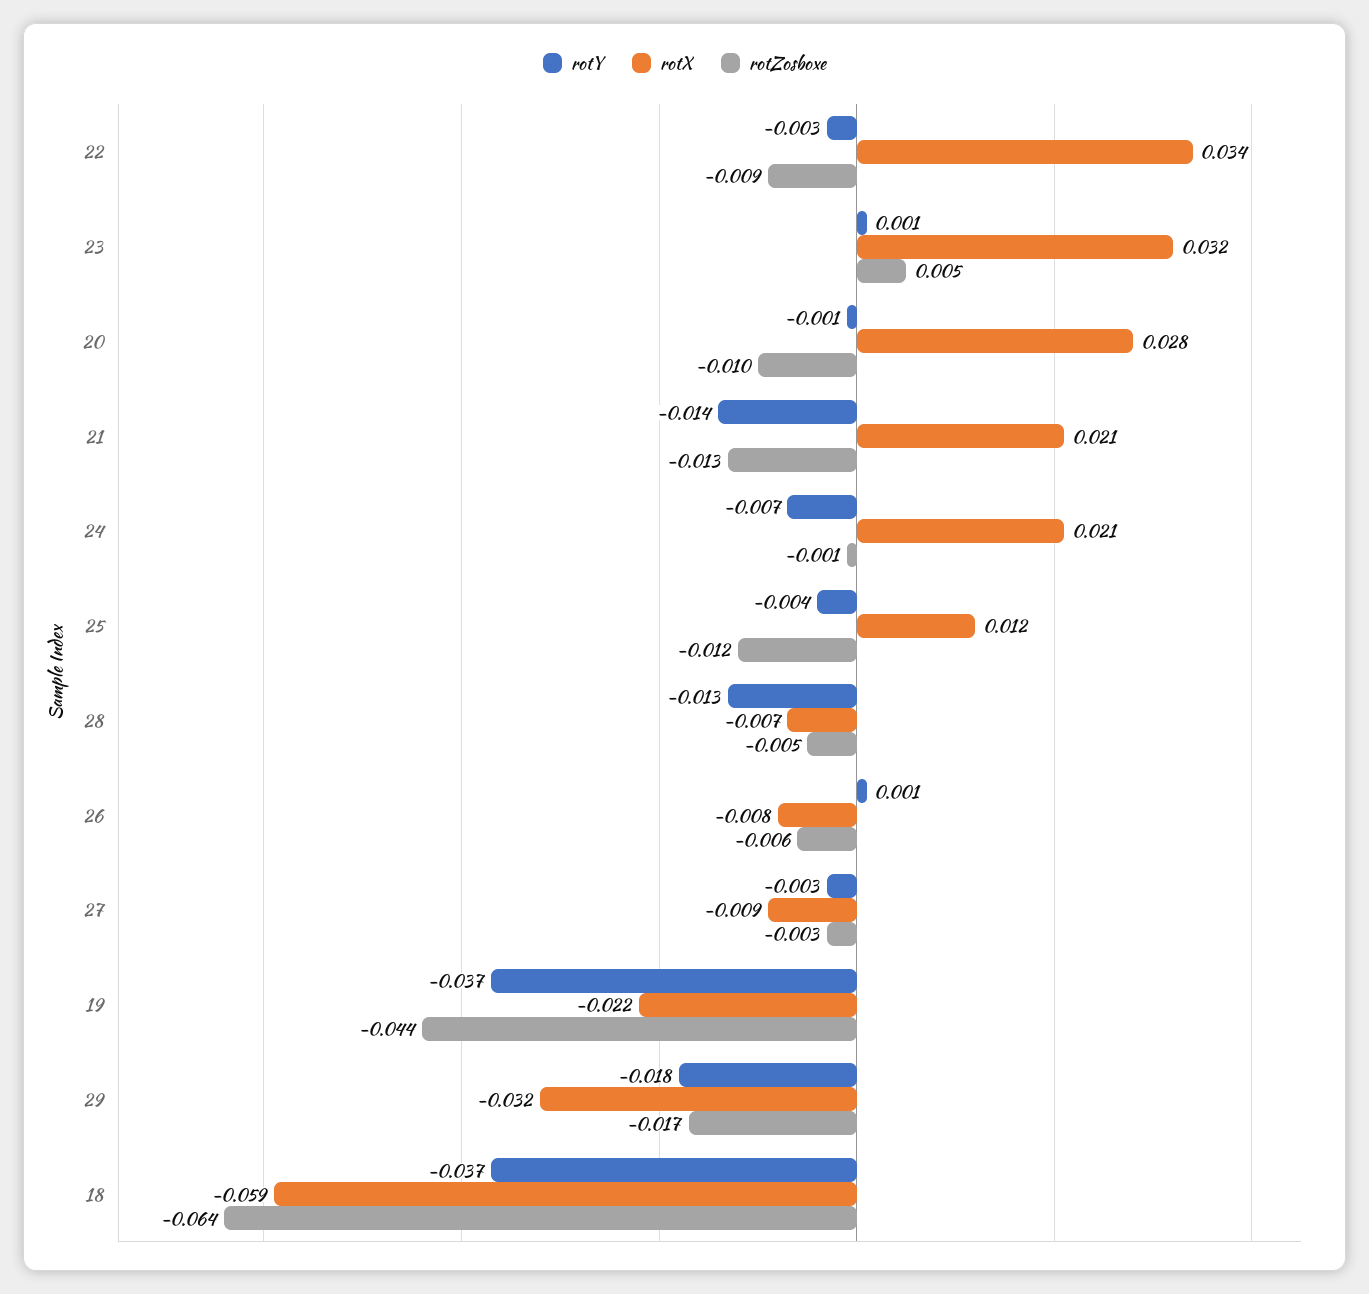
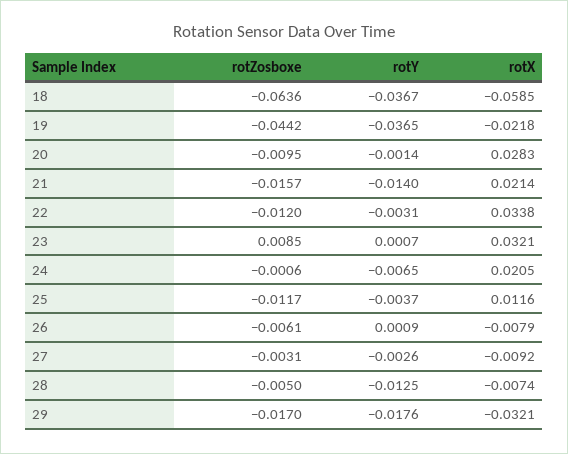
  {
    "rotY": {
      "22": -0.0031,
      "23": 0.0007,
      "20": -0.0014,
      "21": -0.014,
      "24": -0.0065,
      "25": -0.0037,
      "28": -0.0125,
      "26": 0.0009,
      "27": -0.0026,
      "19": -0.0365,
      "29": -0.0176,
      "18": -0.0367
    },
    "rotX": {
      "22": 0.0338,
      "23": 0.0321,
      "20": 0.0283,
      "21": 0.0214,
      "24": 0.0205,
      "25": 0.0116,
      "28": -0.0074,
      "26": -0.0079,
      "27": -0.0092,
      "19": -0.0218,
      "29": -0.0321,
      "18": -0.0585
    },
    "rotZosboxe": {
-     "22": -0.009,
+     "22": -0.012,
-     "23": 0.005,
+     "23": 0.0085,
      "20": -0.0095,
-     "21": -0.013,
+     "21": -0.0157,
      "24": -0.0006,
      "25": -0.0117,
      "28": -0.005,
      "26": -0.0061,
      "27": -0.0031,
      "19": -0.0442,
      "29": -0.017,
      "18": -0.0636
    }
  }

